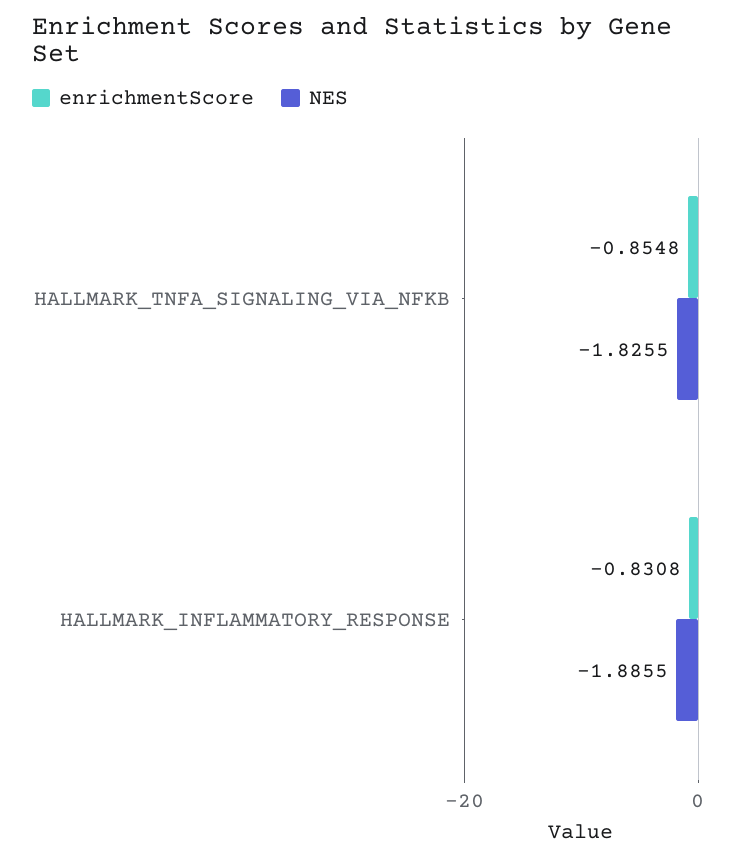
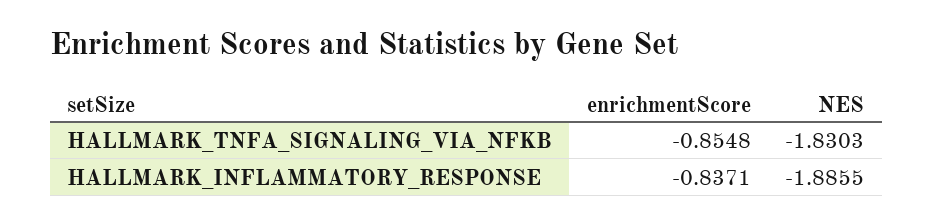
  {
    "enrichmentScore": {
      "HALLMARK_TNFA_SIGNALING_VIA_NFKB": -0.8548,
-     "HALLMARK_INFLAMMATORY_RESPONSE": -0.8308
+     "HALLMARK_INFLAMMATORY_RESPONSE": -0.8371
    },
    "NES": {
-     "HALLMARK_TNFA_SIGNALING_VIA_NFKB": -1.8255,
+     "HALLMARK_TNFA_SIGNALING_VIA_NFKB": -1.8303,
      "HALLMARK_INFLAMMATORY_RESPONSE": -1.8855
    }
  }

